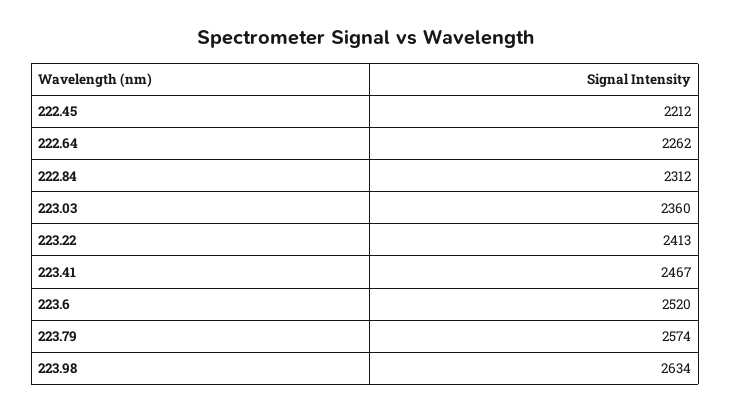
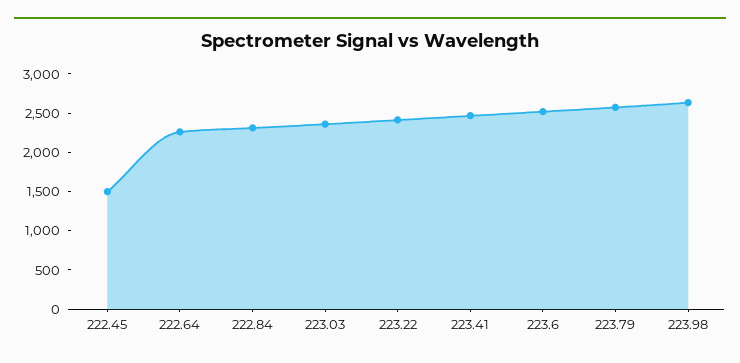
  {
-   "222.45": 2212,
+   "222.45": 1500,
    "222.64": 2262,
    "222.84": 2312,
    "223.03": 2360,
    "223.22": 2413,
    "223.41": 2467,
    "223.6": 2520,
    "223.79": 2574,
    "223.98": 2634
  }

